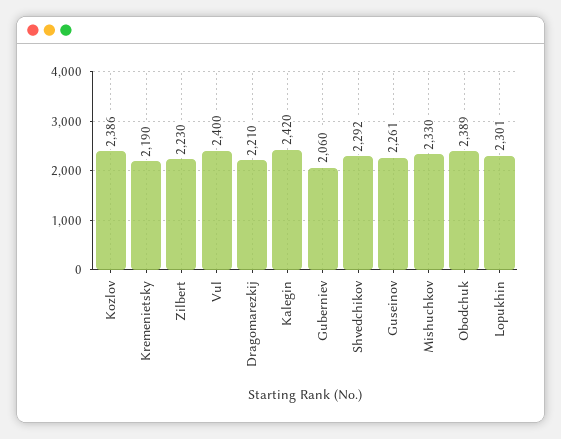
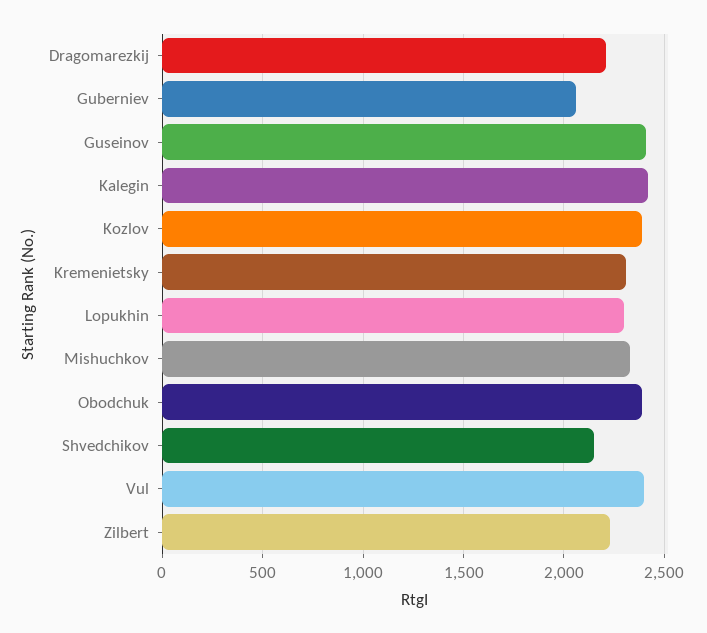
  {
    "Kozlov": 2386,
-   "Kremenietsky": 2190,
+   "Kremenietsky": 2300,
    "Zilbert": 2230,
    "Vul": 2400,
    "Dragomarezkij": 2210,
    "Kalegin": 2420,
    "Guberniev": 2060,
-   "Shvedchikov": 2292,
+   "Shvedchikov": 2150,
-   "Guseinov": 2261,
+   "Guseinov": 2400,
    "Mishuchkov": 2330,
    "Obodchuk": 2389,
    "Lopukhin": 2301
  }

